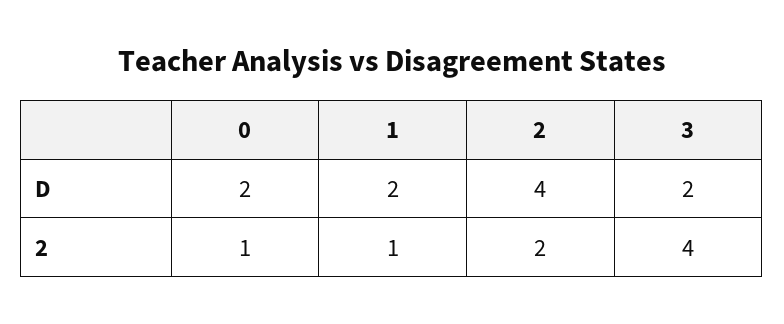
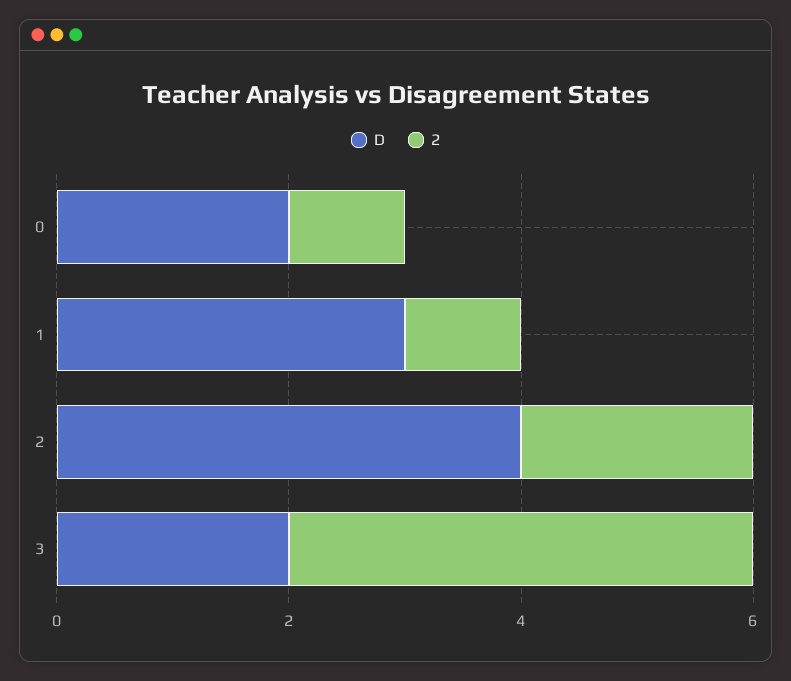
  {
    "D": {
      "0": 2,
-     "1": 2,
+     "1": 3,
      "2": 4,
      "3": 2
    },
    "2": {
      "0": 1,
      "1": 1,
      "2": 2,
      "3": 4
    }
  }

